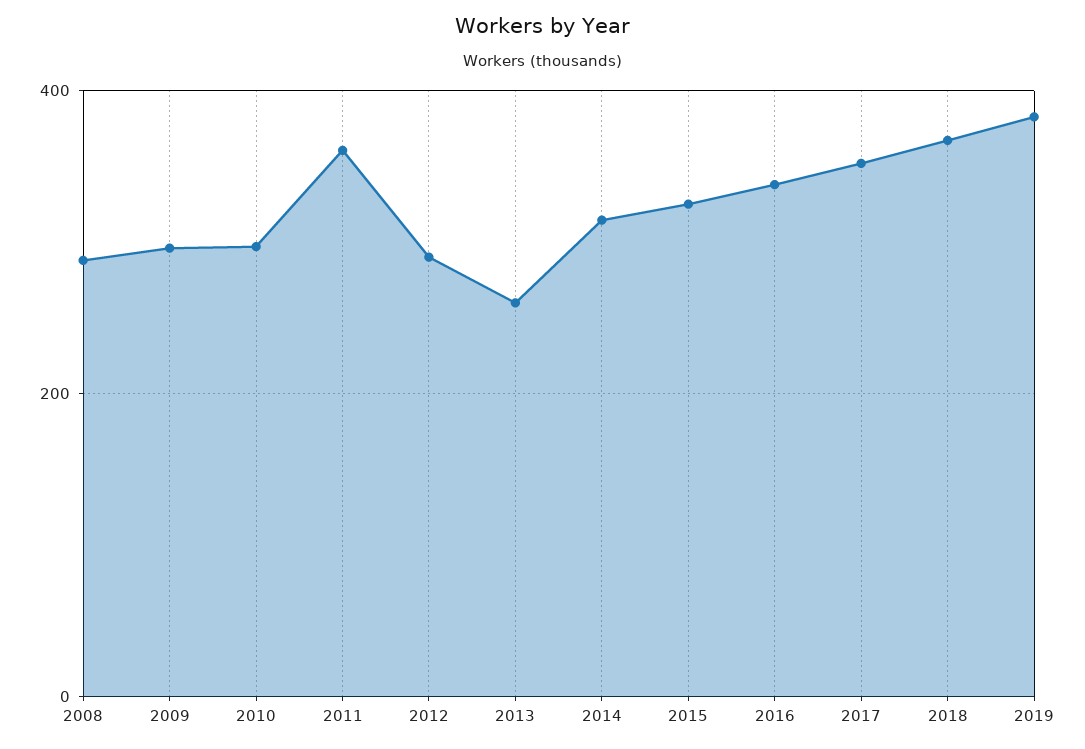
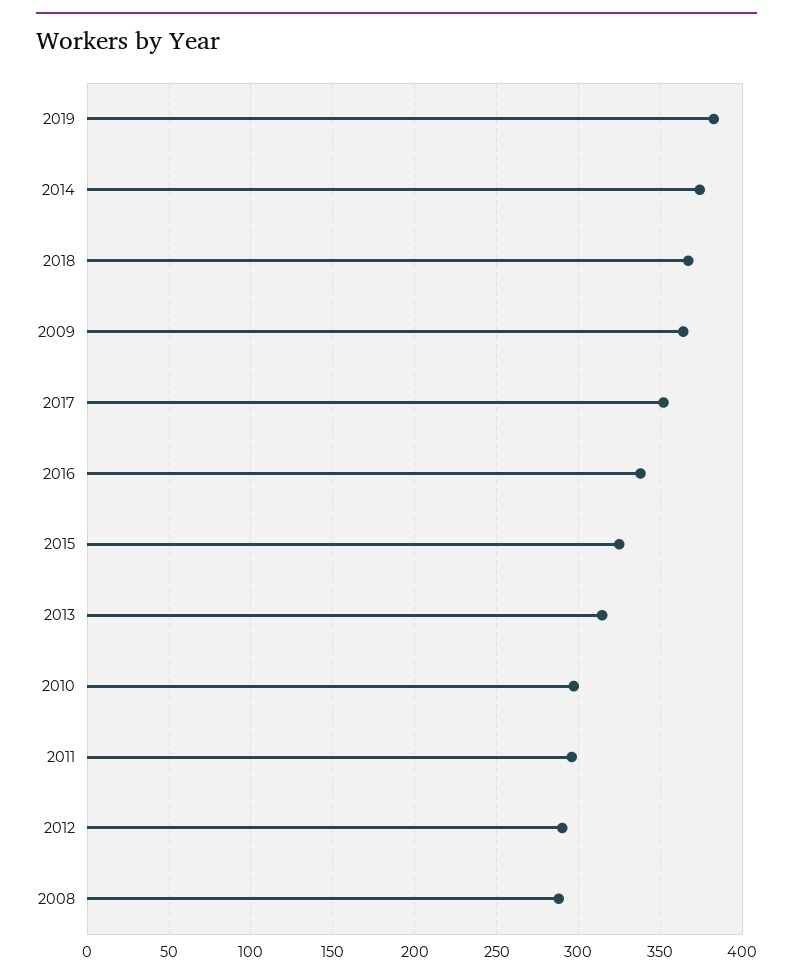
  {
    "2008": 290,
-   "2009": 300,
+   "2009": 365,
    "2010": 295,
-   "2011": 360,
+   "2011": 295,
    "2012": 290,
-   "2013": 260,
+   "2013": 315,
-   "2014": 320,
+   "2014": 375,
    "2015": 325,
    "2016": 340,
    "2017": 350,
    "2018": 365,
    "2019": 385
  }

